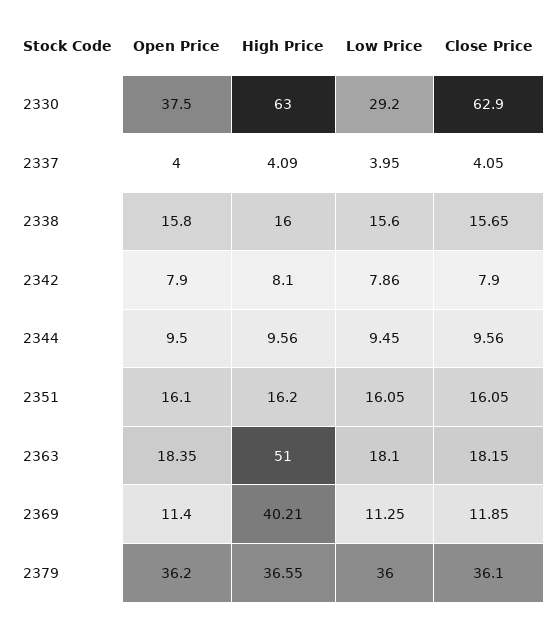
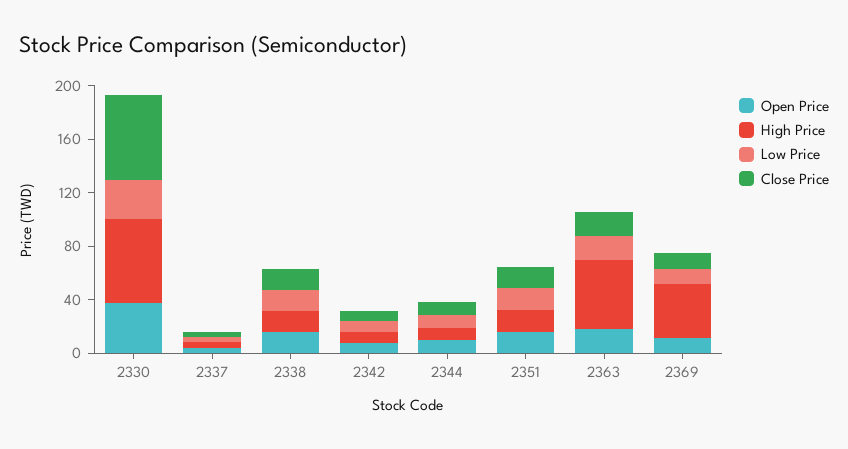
  {
    "Open Price": {
      "2330": 37.5,
      "2337": 4,
      "2338": 15.8,
      "2342": 7.9,
      "2344": 9.5,
      "2351": 16.1,
      "2363": 18.35,
-     "2369": 11.4,
+     "2369": 11.4
-     "2379": 36.2
    },
    "High Price": {
      "2330": 63,
      "2337": 4.09,
      "2338": 16,
      "2342": 8.1,
      "2344": 9.56,
      "2351": 16.2,
      "2363": 51,
-     "2369": 40.21,
+     "2369": 40.21
-     "2379": 36.55
    },
    "Low Price": {
      "2330": 29.2,
      "2337": 3.95,
      "2338": 15.6,
      "2342": 7.86,
      "2344": 9.45,
      "2351": 16.05,
      "2363": 18.1,
-     "2369": 11.25,
+     "2369": 11.25
-     "2379": 36
    },
    "Close Price": {
      "2330": 62.9,
      "2337": 4.05,
      "2338": 15.65,
      "2342": 7.9,
      "2344": 9.56,
      "2351": 16.05,
      "2363": 18.15,
-     "2369": 11.85,
+     "2369": 11.85
-     "2379": 36.1
    }
  }

